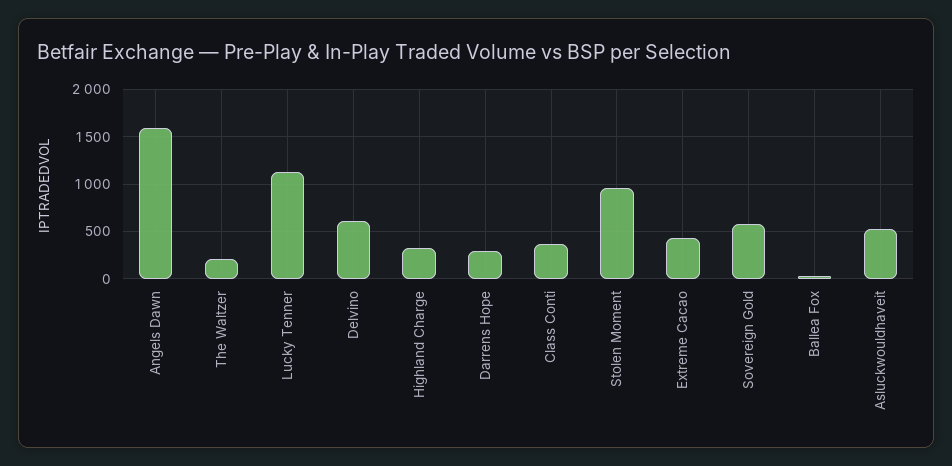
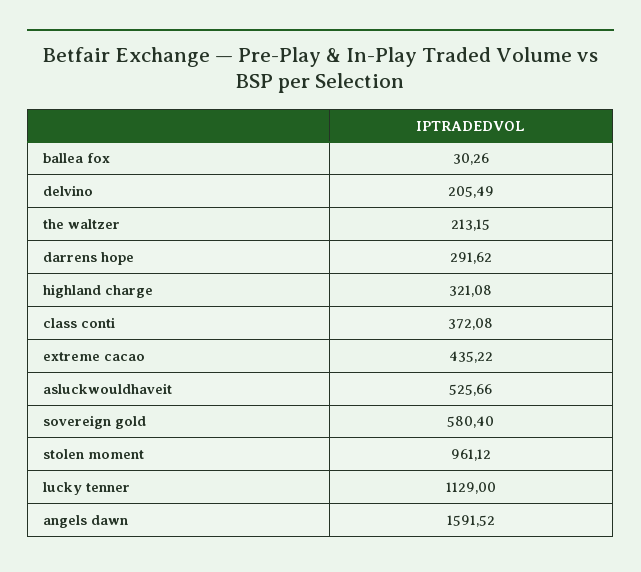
  {
    "Angels Dawn": 1591.52,
    "The Waltzer": 213.15,
    "Lucky Tenner": 1129,
-   "Delvino": 600,
+   "Delvino": 205.49,
    "Highland Charge": 321.08,
    "Darrens Hope": 291.62,
    "Class Conti": 372.08,
    "Stolen Moment": 961.12,
    "Extreme Cacao": 435.22,
    "Sovereign Gold": 580.4,
    "Ballea Fox": 30.26,
    "Asluckwouldhaveit": 525.66
  }

